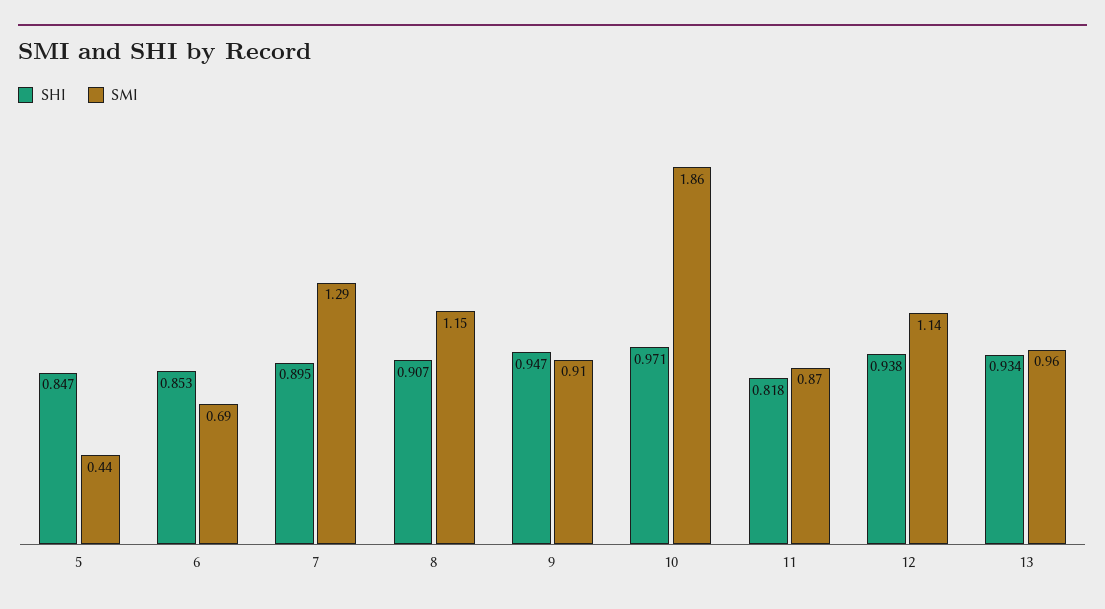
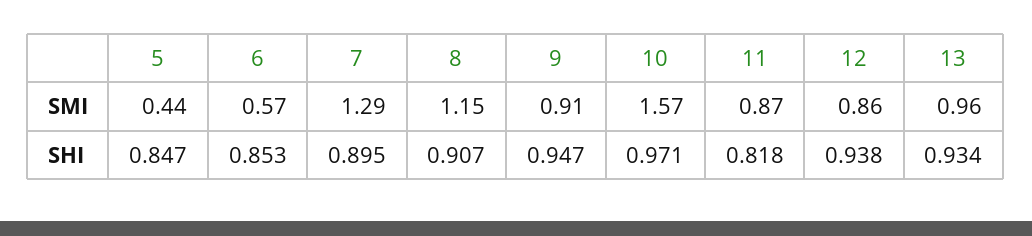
  {
    "SHI": {
      "5": 0.847,
      "6": 0.853,
      "7": 0.895,
      "8": 0.907,
      "9": 0.947,
      "10": 0.971,
      "11": 0.818,
      "12": 0.938,
      "13": 0.934
    },
    "SMI": {
      "5": 0.44,
-     "6": 0.69,
+     "6": 0.57,
      "7": 1.29,
      "8": 1.15,
      "9": 0.91,
-     "10": 1.86,
+     "10": 1.57,
      "11": 0.87,
-     "12": 1.14,
+     "12": 0.86,
      "13": 0.96
    }
  }

